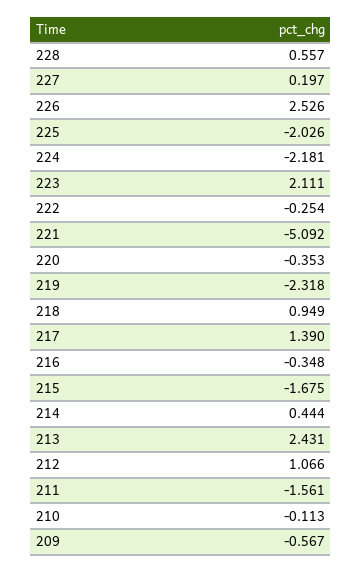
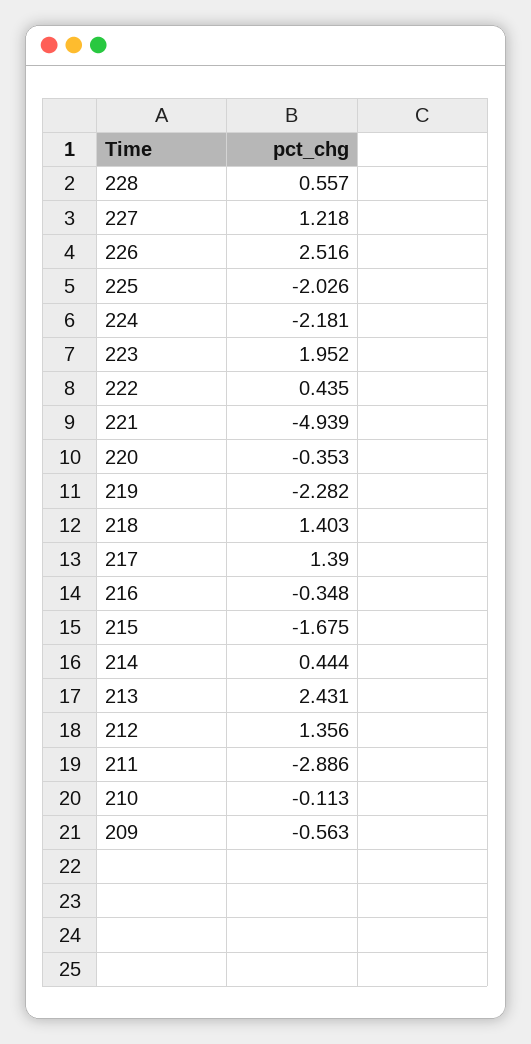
  {
    "228": 0.557,
-   "227": 0.197,
+   "227": 1.218,
-   "226": 2.526,
+   "226": 2.516,
    "225": -2.026,
    "224": -2.181,
-   "223": 2.111,
+   "223": 1.952,
-   "222": -0.254,
+   "222": 0.435,
-   "221": -5.092,
+   "221": -4.939,
    "220": -0.353,
-   "219": -2.318,
+   "219": -2.282,
-   "218": 0.949,
+   "218": 1.403,
    "217": 1.39,
    "216": -0.348,
    "215": -1.675,
    "214": 0.444,
    "213": 2.431,
-   "212": 1.066,
+   "212": 1.356,
-   "211": -1.561,
+   "211": -2.886,
    "210": -0.113,
-   "209": -0.567
+   "209": -0.563
  }

